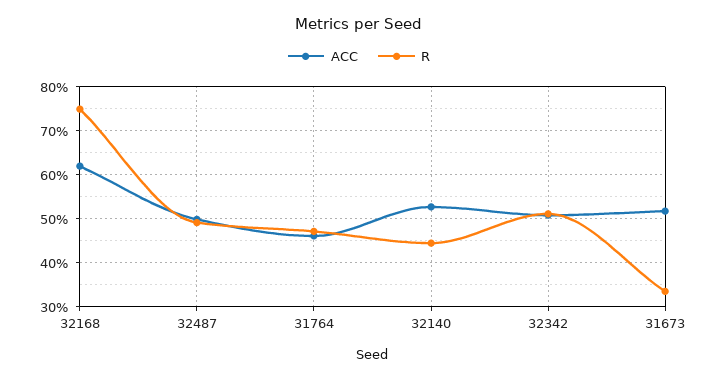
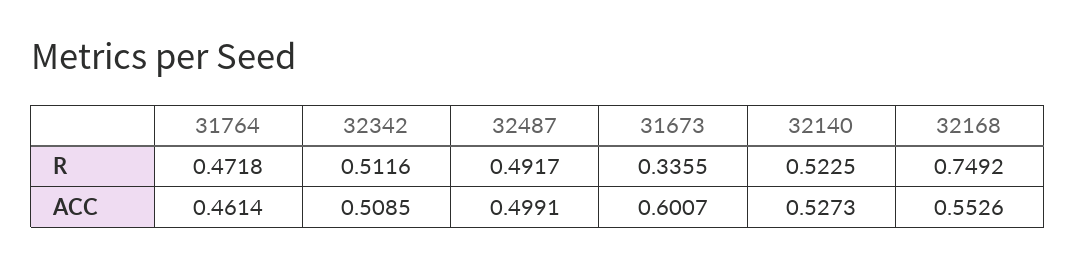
  {
    "ACC": {
-     "32168": 0.62,
+     "32168": 0.5526,
      "32487": 0.4991,
      "31764": 0.4614,
      "32140": 0.5273,
      "32342": 0.5085,
-     "31673": 0.52
+     "31673": 0.6007
    },
    "R": {
      "32168": 0.7492,
      "32487": 0.4917,
      "31764": 0.4718,
-     "32140": 0.44,
+     "32140": 0.5225,
      "32342": 0.5116,
      "31673": 0.3355
    }
  }

